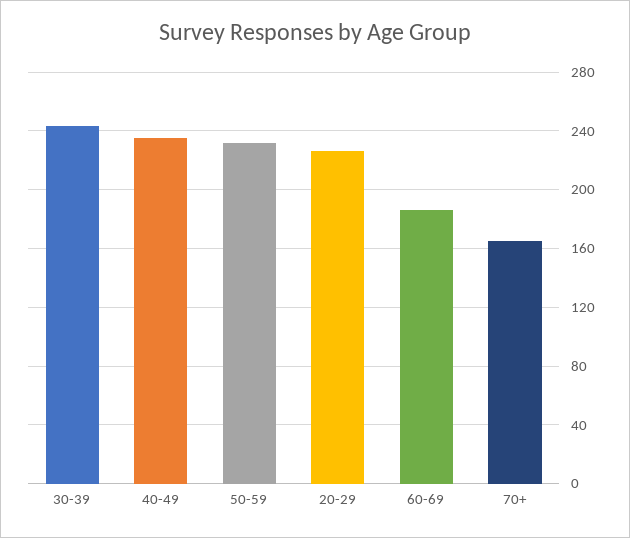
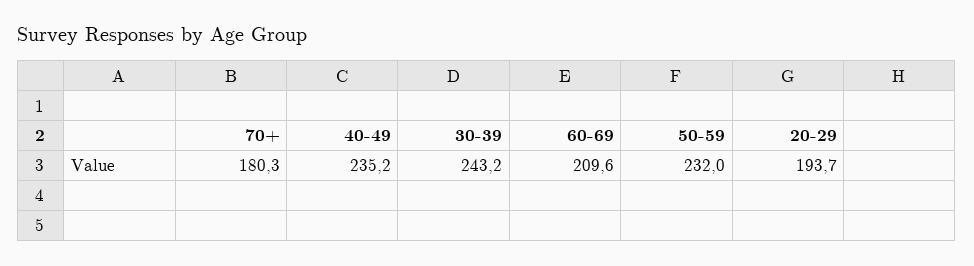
  {
    "30-39": 243.2,
    "40-49": 235.2,
    "50-59": 232,
-   "20-29": 225,
+   "20-29": 193.7,
-   "60-69": 185,
+   "60-69": 209.6,
-   "70+": 165
+   "70+": 180.3
  }

